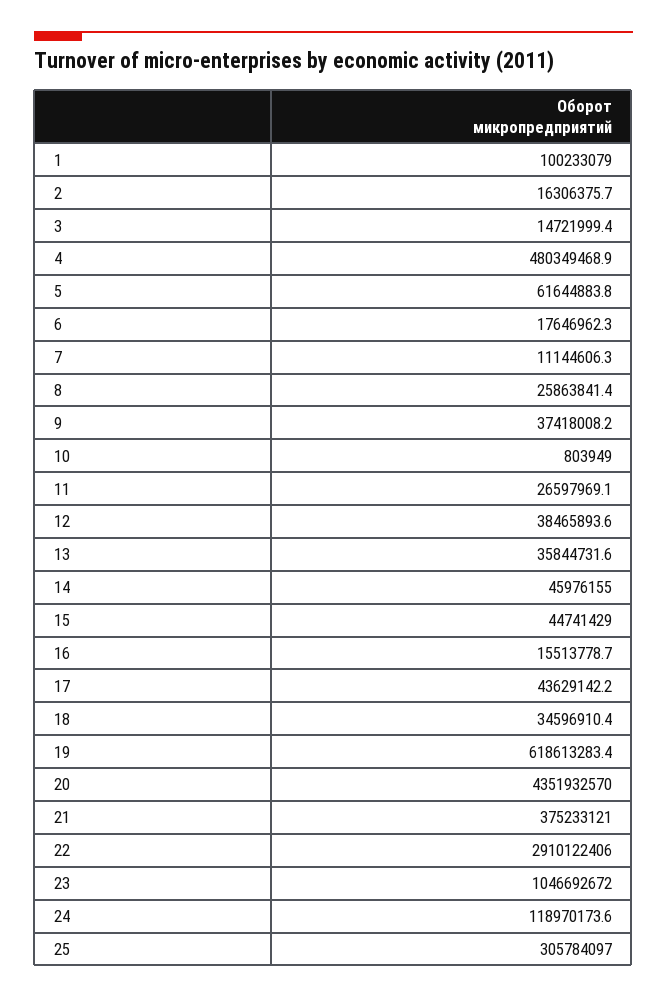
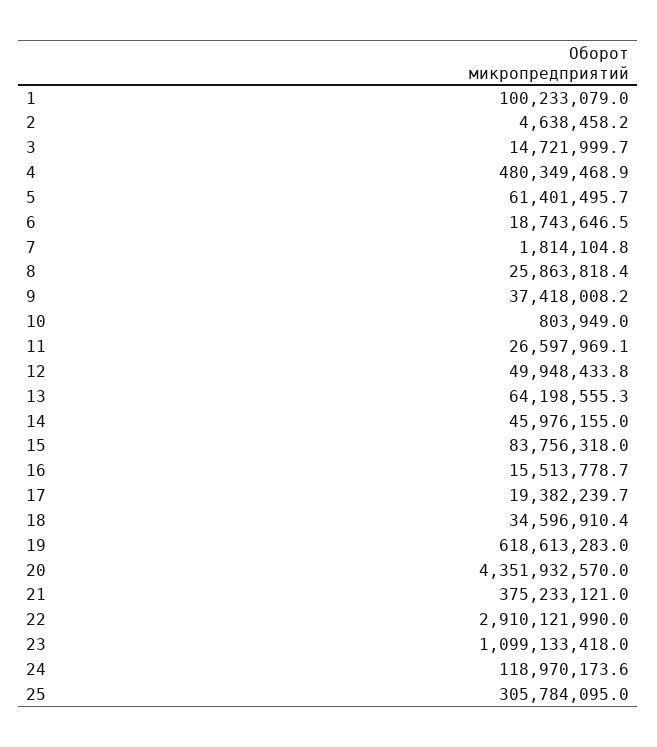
  {
    "1": 100233079,
-   "2": 16306375.7,
+   "2": 4638458.2,
-   "3": 14721999.4,
+   "3": 14721999.7,
    "4": 480349468.9,
-   "5": 61644883.8,
+   "5": 61401495.7,
-   "6": 17646962.3,
+   "6": 18743646.5,
-   "7": 11144606.3,
+   "7": 1814104.8,
-   "8": 25863841.4,
+   "8": 25863818.4,
    "9": 37418008.2,
    "10": 803949,
    "11": 26597969.1,
-   "12": 38465893.6,
+   "12": 49948433.8,
-   "13": 35844731.6,
+   "13": 64198555.3,
    "14": 45976155,
-   "15": 44741429,
+   "15": 83756318,
    "16": 15513778.7,
-   "17": 43629142.2,
+   "17": 19382239.7,
    "18": 34596910.4,
-   "19": 618613283.4,
+   "19": 618613283,
    "20": 4351932570,
    "21": 375233121,
-   "22": 2910122406,
+   "22": 2910121990,
-   "23": 1046692672,
+   "23": 1099133418,
    "24": 118970173.6,
-   "25": 305784097
+   "25": 305784095
  }

